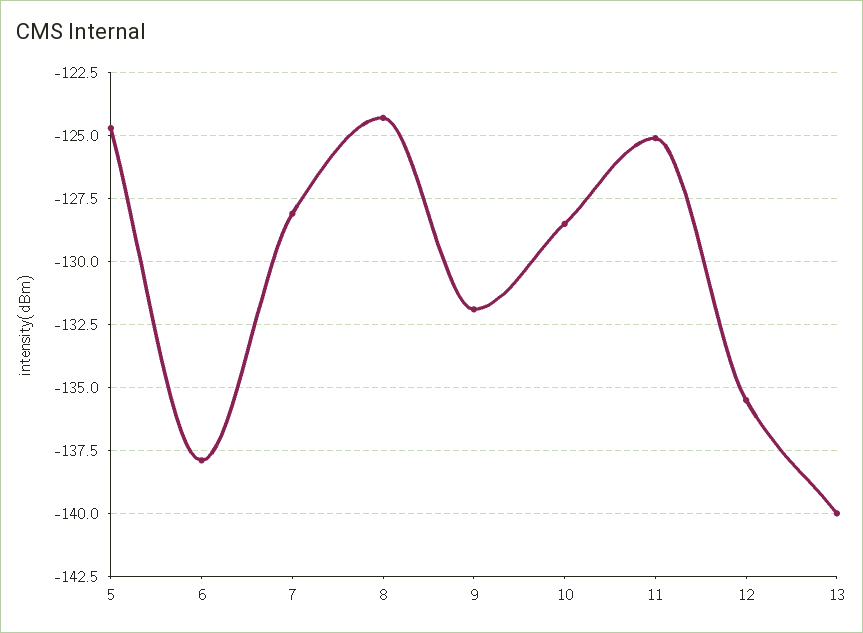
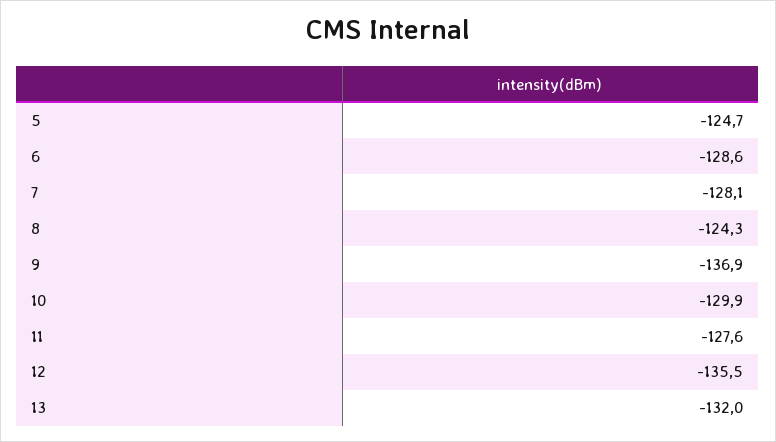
  {
    "5": -124.7,
-   "6": -138,
+   "6": -128.6,
    "7": -128.1,
    "8": -124.3,
-   "9": -132,
+   "9": -136.9,
-   "10": -128.5,
+   "10": -129.9,
-   "11": -125,
+   "11": -127.6,
    "12": -135.5,
-   "13": -140
+   "13": -132
  }

